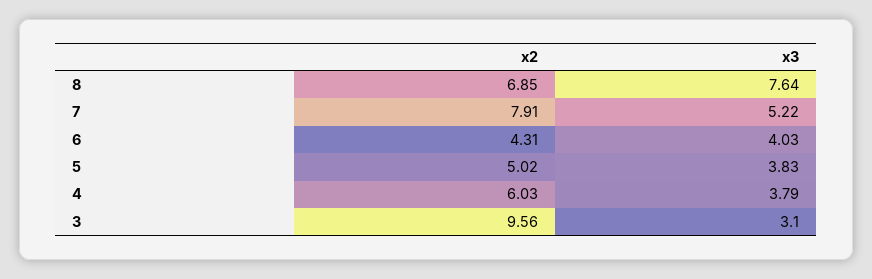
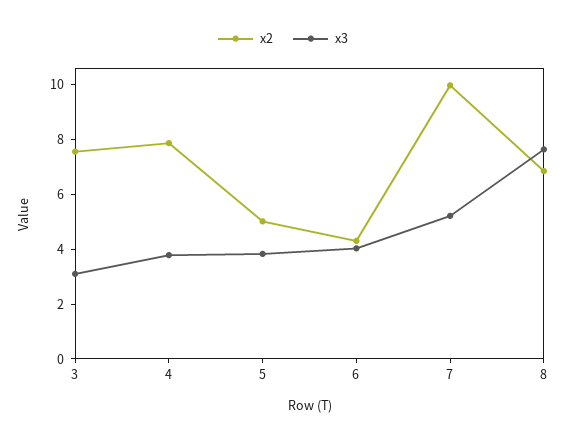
  {
    "x2": {
      "8": 6.85,
-     "7": 7.91,
+     "7": 10,
      "6": 4.31,
      "5": 5.02,
-     "4": 6.03,
+     "4": 8,
-     "3": 9.56
+     "3": 7.5
    },
    "x3": {
      "8": 7.64,
      "7": 5.22,
      "6": 4.03,
      "5": 3.83,
      "4": 3.79,
      "3": 3.1
    }
  }

